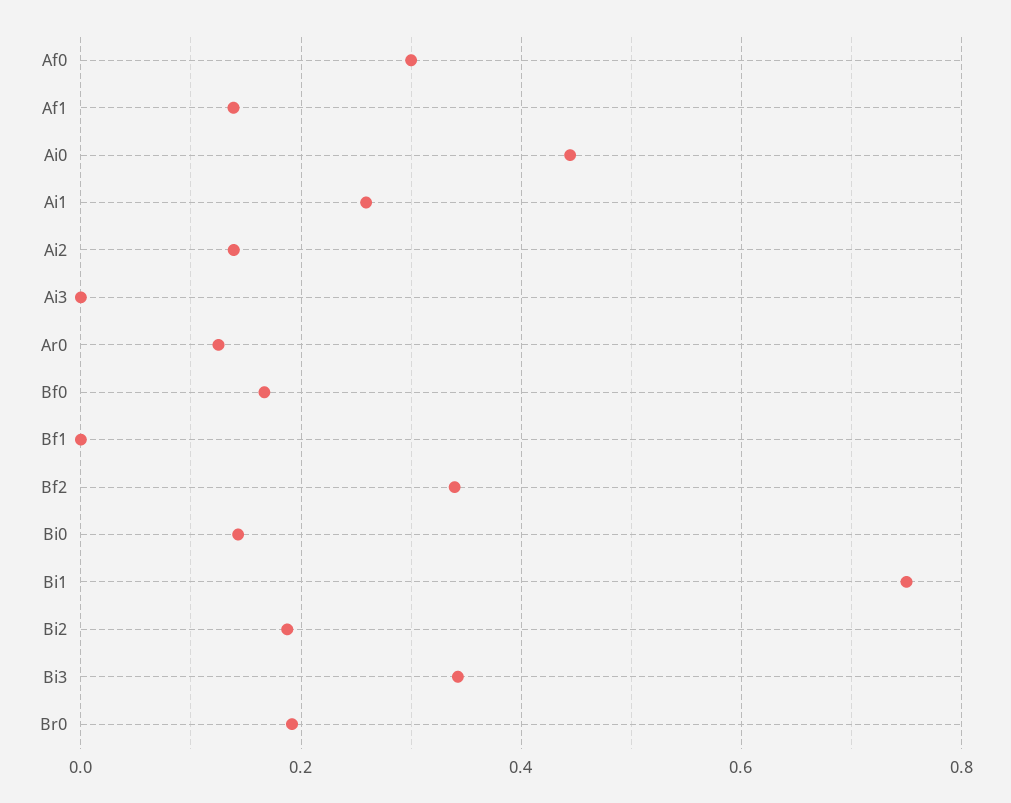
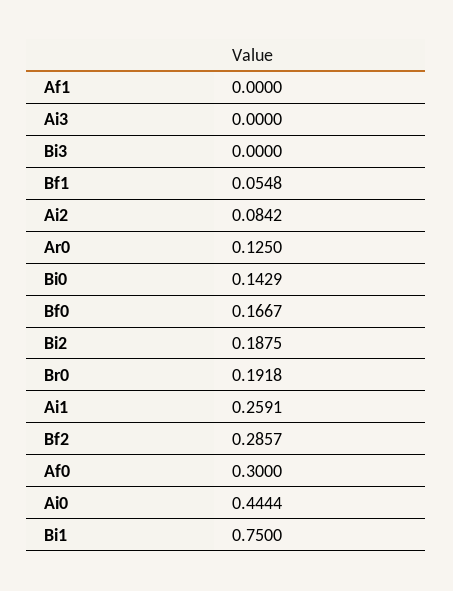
  {
    "Af0": 0.3,
-   "Af1": 0.14,
+   "Af1": 0,
    "Ai0": 0.4444,
    "Ai1": 0.2591,
-   "Ai2": 0.14,
+   "Ai2": 0.0842,
    "Ai3": 0,
    "Ar0": 0.125,
    "Bf0": 0.1667,
-   "Bf1": 0,
+   "Bf1": 0.0548,
-   "Bf2": 0.34,
+   "Bf2": 0.2857,
    "Bi0": 0.1429,
    "Bi1": 0.75,
    "Bi2": 0.1875,
-   "Bi3": 0.34,
+   "Bi3": 0,
    "Br0": 0.1918
  }

